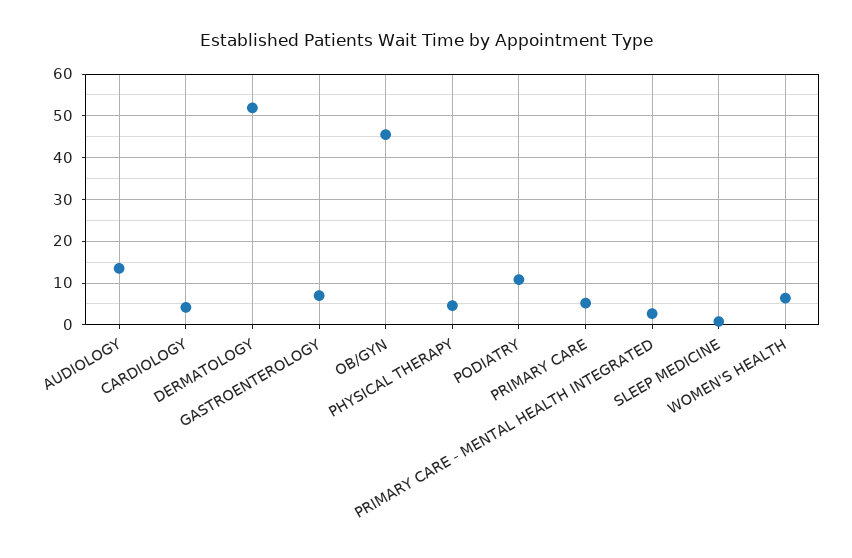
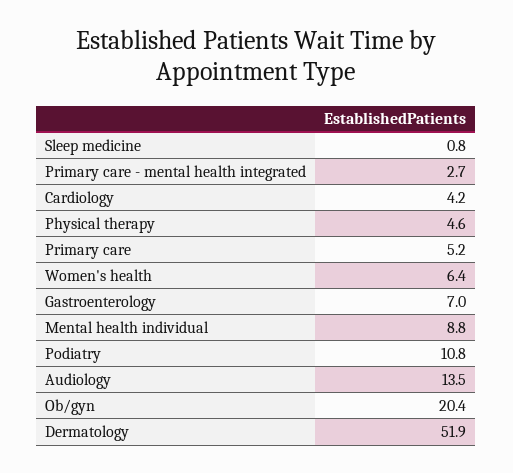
  {
    "AUDIOLOGY": 13.5,
    "CARDIOLOGY": 4.2,
    "DERMATOLOGY": 51.9,
    "GASTROENTEROLOGY": 7,
-   "OB/GYN": 46,
+   "OB/GYN": 20.4,
    "PHYSICAL THERAPY": 4.6,
    "PODIATRY": 10.8,
    "PRIMARY CARE": 5.2,
    "PRIMARY CARE - MENTAL HEALTH INTEGRATED": 2.7,
    "SLEEP MEDICINE": 0.8,
-   "WOMEN'S HEALTH": 6.4
+   "WOMEN'S HEALTH": 6.4,
+   "Mental health individual": 8.8
  }

